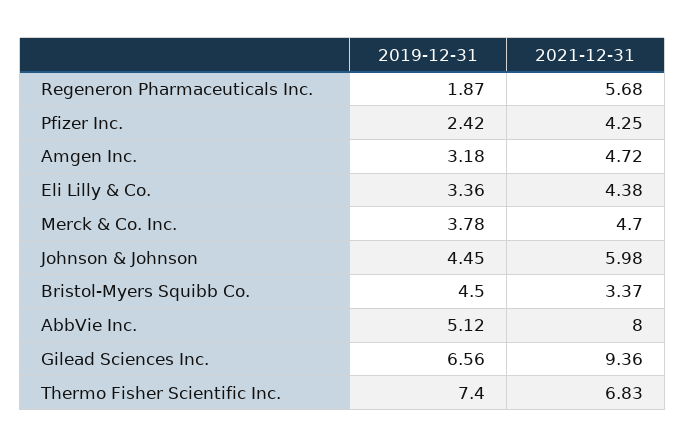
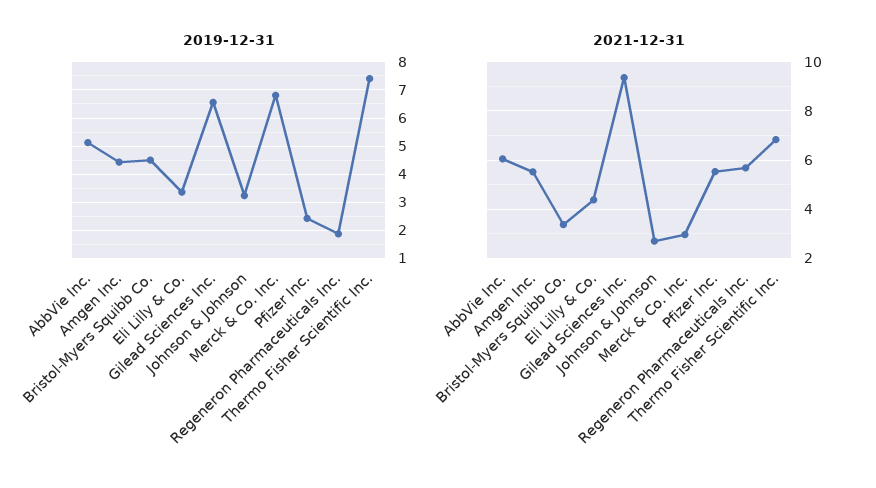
  {
    "2019-12-31": {
      "Regeneron Pharmaceuticals Inc.": 1.87,
      "Pfizer Inc.": 2.42,
-     "Amgen Inc.": 3.18,
+     "Amgen Inc.": 4.5,
      "Eli Lilly & Co.": 3.36,
-     "Merck & Co. Inc.": 3.78,
+     "Merck & Co. Inc.": 6.75,
-     "Johnson & Johnson": 4.45,
+     "Johnson & Johnson": 3.25,
      "Bristol-Myers Squibb Co.": 4.5,
      "AbbVie Inc.": 5.12,
      "Gilead Sciences Inc.": 6.56,
      "Thermo Fisher Scientific Inc.": 7.4
    },
    "2021-12-31": {
      "Regeneron Pharmaceuticals Inc.": 5.68,
-     "Pfizer Inc.": 4.25,
+     "Pfizer Inc.": 5.5,
-     "Amgen Inc.": 4.72,
+     "Amgen Inc.": 5.5,
      "Eli Lilly & Co.": 4.38,
-     "Merck & Co. Inc.": 4.7,
+     "Merck & Co. Inc.": 3,
-     "Johnson & Johnson": 5.98,
+     "Johnson & Johnson": 2.75,
      "Bristol-Myers Squibb Co.": 3.37,
-     "AbbVie Inc.": 8,
+     "AbbVie Inc.": 6,
      "Gilead Sciences Inc.": 9.36,
      "Thermo Fisher Scientific Inc.": 6.83
    }
  }

